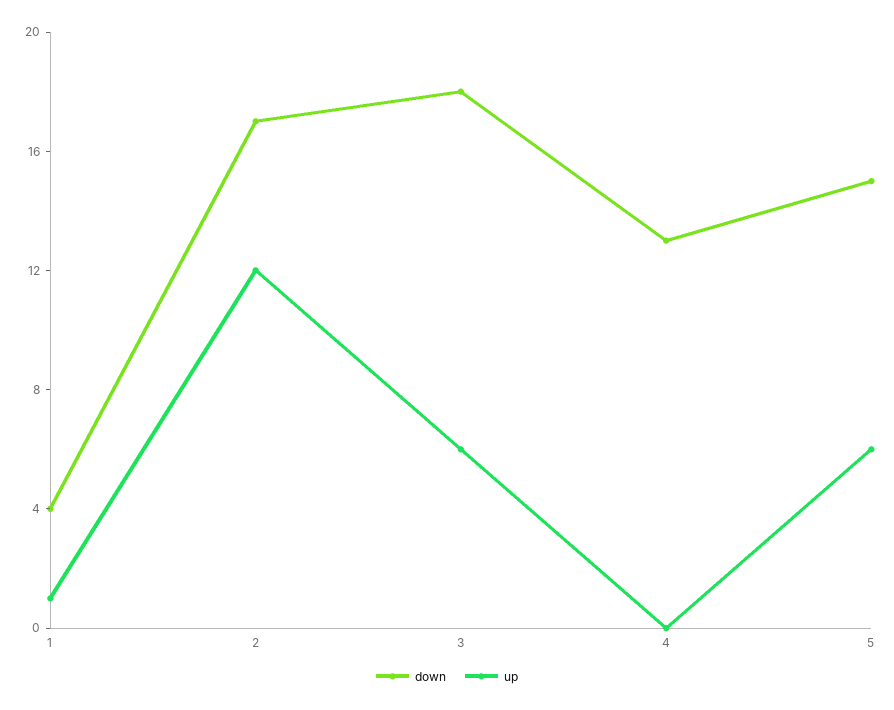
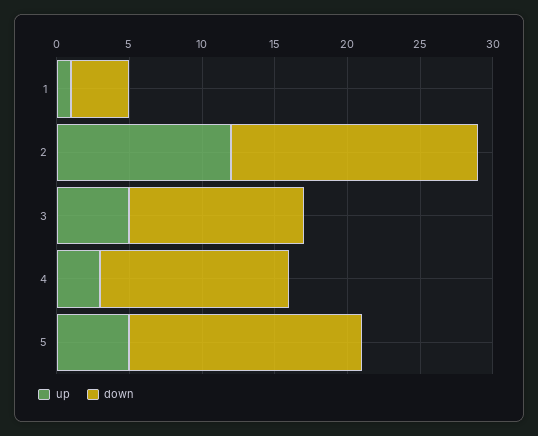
  {
    "down": {
      "1": 4,
      "2": 17,
-     "3": 18,
+     "3": 12,
      "4": 13,
-     "5": 15
+     "5": 16
    },
    "up": {
      "1": 1,
      "2": 12,
-     "3": 6,
+     "3": 5,
-     "4": 0,
+     "4": 3,
-     "5": 6
+     "5": 5
    }
  }

